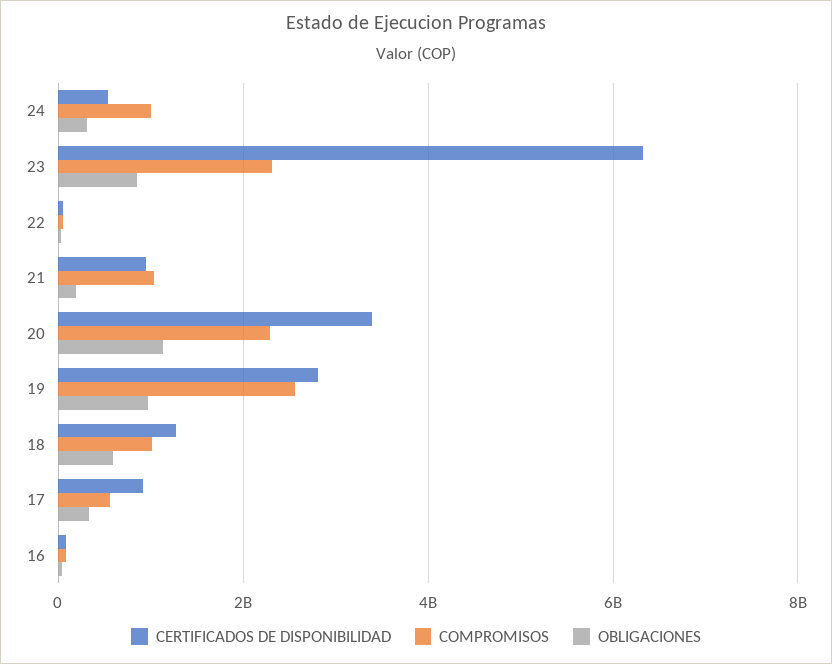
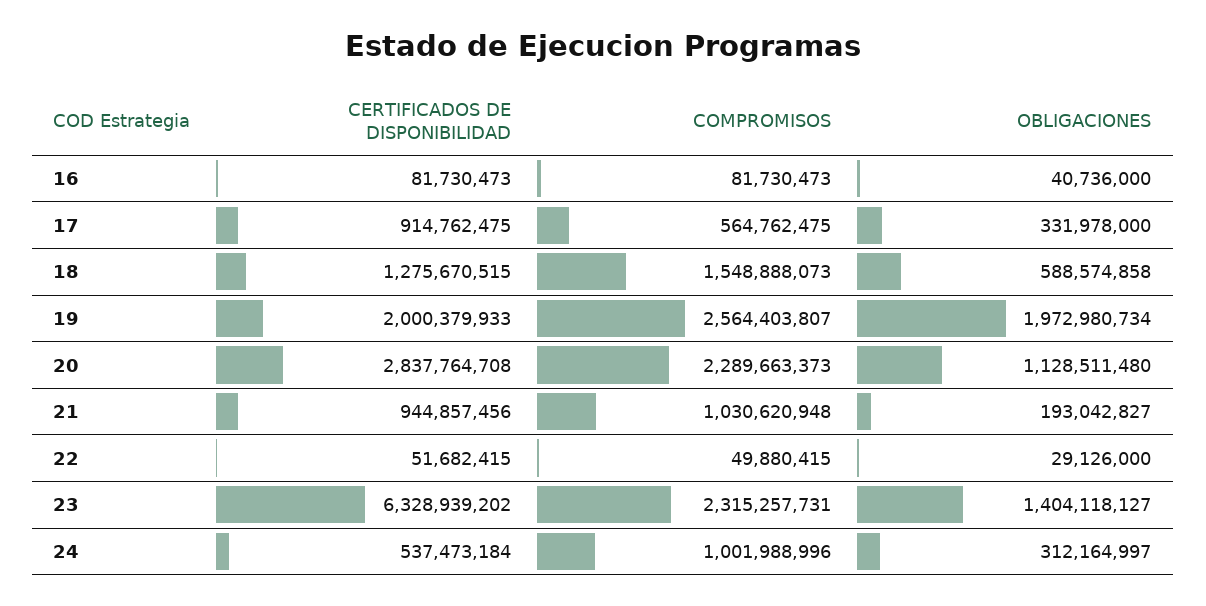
  {
    "CERTIFICADOS DE DISPONIBILIDAD": {
      "24": 537473184,
      "23": 6328939202,
      "22": 51682415,
      "21": 944857456,
-     "20": 3400000000,
+     "20": 2837764708,
-     "19": 2800000000,
+     "19": 2000379933,
      "18": 1275670515,
      "17": 914762475,
      "16": 81730473
    },
    "COMPROMISOS": {
      "24": 1001988996,
      "23": 2315257731,
      "22": 49880415,
      "21": 1030620948,
      "20": 2289663373,
      "19": 2564403807,
-     "18": 1000000000,
+     "18": 1548888073,
      "17": 564762475,
      "16": 81730473
    },
    "OBLIGACIONES": {
      "24": 312164997,
-     "23": 800000000,
+     "23": 1404118127,
      "22": 29126000,
      "21": 193042827,
      "20": 1128511480,
-     "19": 1000000000,
+     "19": 1972980734,
      "18": 588574858,
      "17": 331978000,
      "16": 40736000
    }
  }

